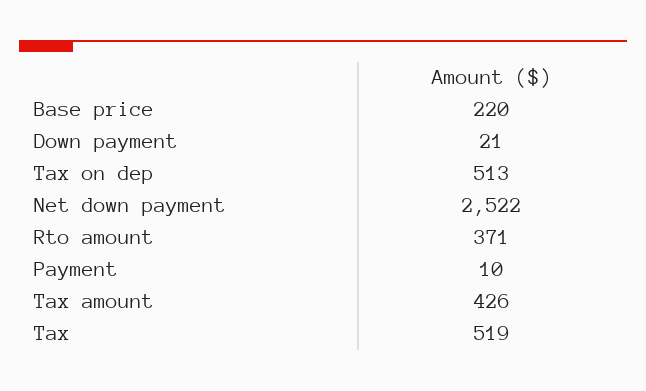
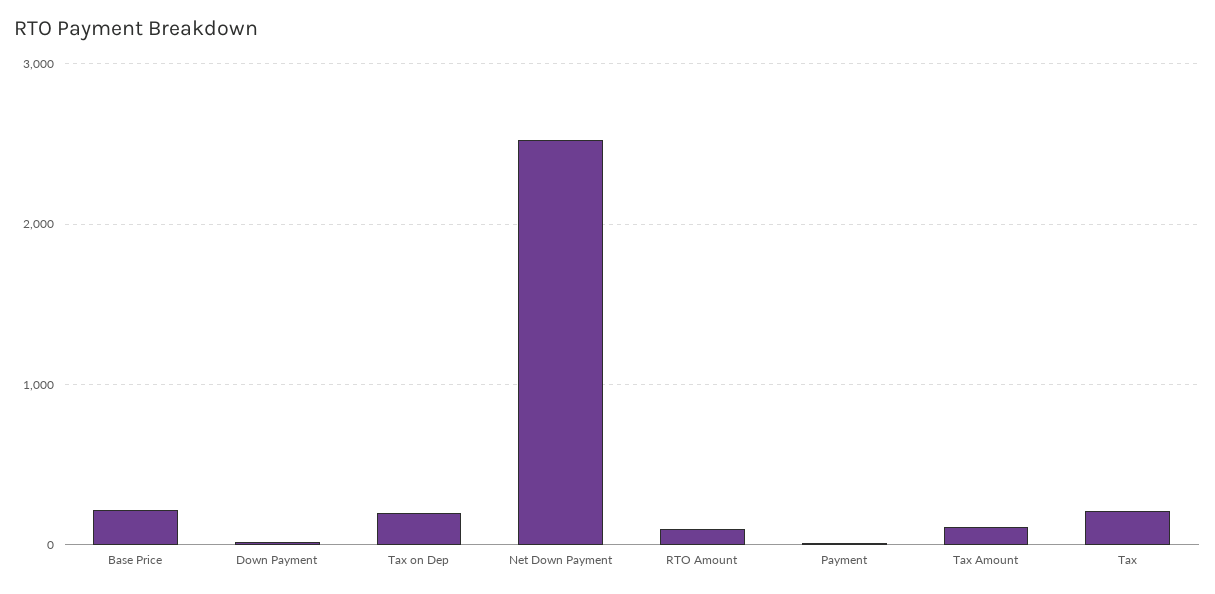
  {
    "Base price": 220,
    "Down payment": 21,
-   "Tax on dep": 513,
+   "Tax on dep": 200,
    "Net down payment": 2522,
-   "Rto amount": 371,
+   "Rto amount": 100,
    "Payment": 10,
-   "Tax amount": 426,
+   "Tax amount": 100,
-   "Tax": 519
+   "Tax": 200
  }

